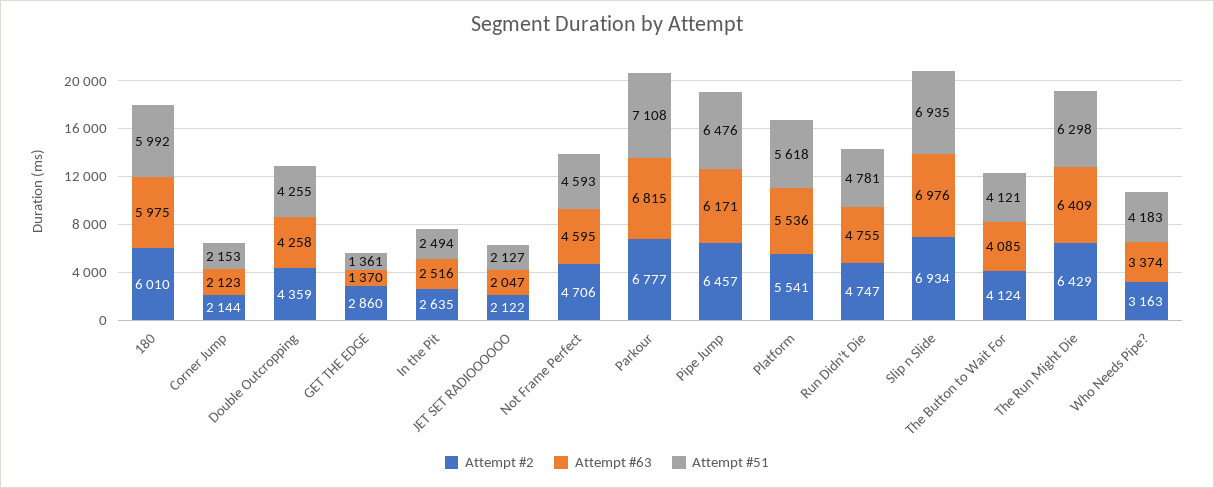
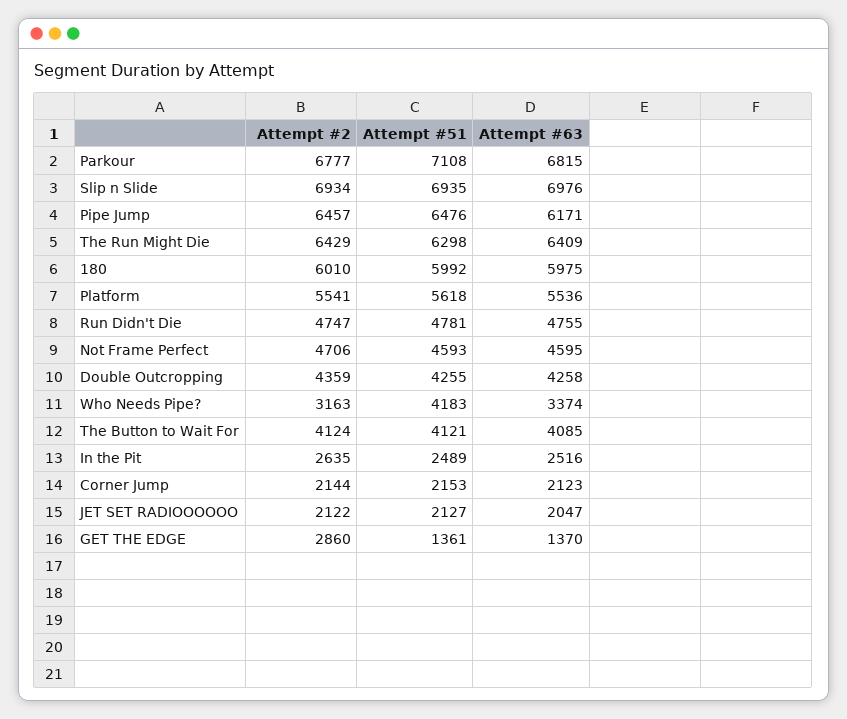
  {
    "Attempt #2": {
      "180": 6010,
      "Corner Jump": 2144,
      "Double Outcropping": 4359,
      "GET THE EDGE": 2860,
      "In the Pit": 2635,
      "JET SET RADIOOOOOO": 2122,
      "Not Frame Perfect": 4706,
      "Parkour": 6777,
      "Pipe Jump": 6457,
      "Platform": 5541,
      "Run Didn't Die": 4747,
      "Slip n Slide": 6934,
      "The Button to Wait For": 4124,
      "The Run Might Die": 6429,
      "Who Needs Pipe?": 3163
    },
    "Attempt #63": {
      "180": 5975,
      "Corner Jump": 2123,
      "Double Outcropping": 4258,
      "GET THE EDGE": 1370,
      "In the Pit": 2516,
      "JET SET RADIOOOOOO": 2047,
      "Not Frame Perfect": 4595,
      "Parkour": 6815,
      "Pipe Jump": 6171,
      "Platform": 5536,
      "Run Didn't Die": 4755,
      "Slip n Slide": 6976,
      "The Button to Wait For": 4085,
      "The Run Might Die": 6409,
      "Who Needs Pipe?": 3374
    },
    "Attempt #51": {
      "180": 5992,
      "Corner Jump": 2153,
      "Double Outcropping": 4255,
      "GET THE EDGE": 1361,
-     "In the Pit": 2494,
+     "In the Pit": 2489,
      "JET SET RADIOOOOOO": 2127,
      "Not Frame Perfect": 4593,
      "Parkour": 7108,
      "Pipe Jump": 6476,
      "Platform": 5618,
      "Run Didn't Die": 4781,
      "Slip n Slide": 6935,
      "The Button to Wait For": 4121,
      "The Run Might Die": 6298,
      "Who Needs Pipe?": 4183
    }
  }

